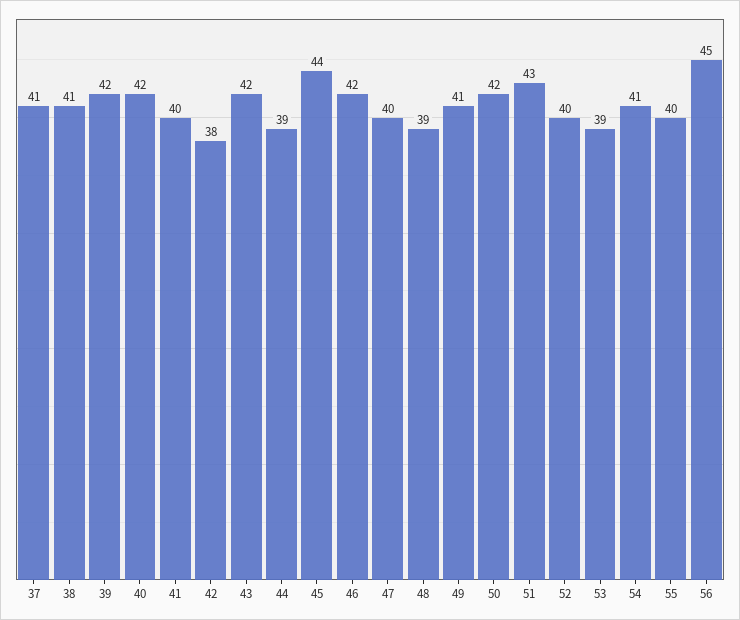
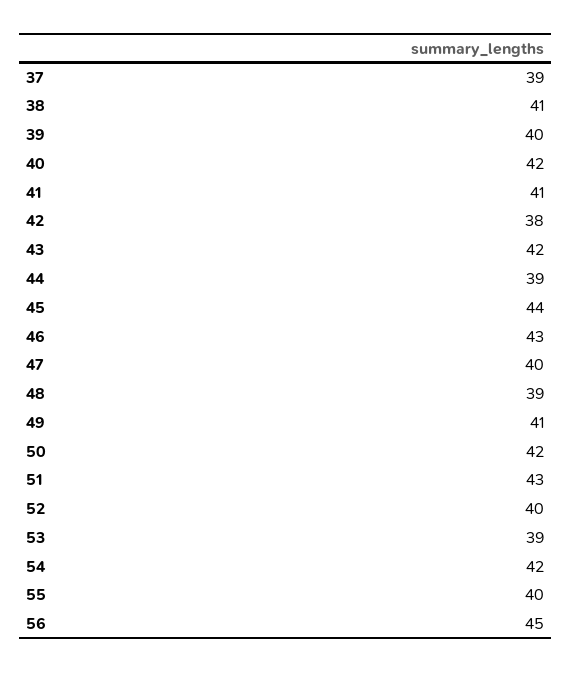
  {
-   "37": 41,
+   "37": 39,
    "38": 41,
-   "39": 42,
+   "39": 40,
    "40": 42,
-   "41": 40,
+   "41": 41,
    "42": 38,
    "43": 42,
    "44": 39,
    "45": 44,
-   "46": 42,
+   "46": 43,
    "47": 40,
    "48": 39,
    "49": 41,
    "50": 42,
    "51": 43,
    "52": 40,
    "53": 39,
-   "54": 41,
+   "54": 42,
    "55": 40,
    "56": 45
  }

